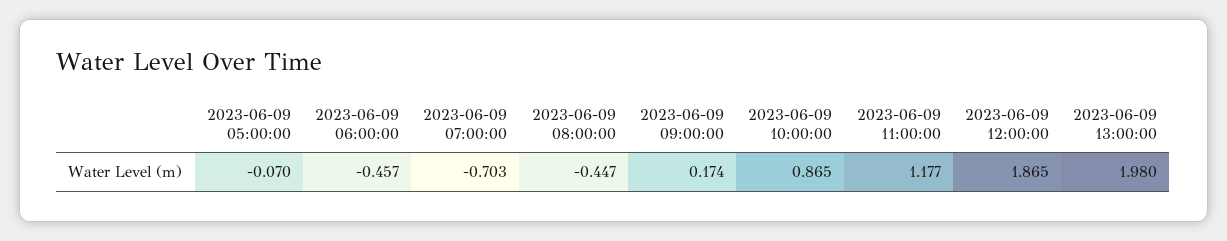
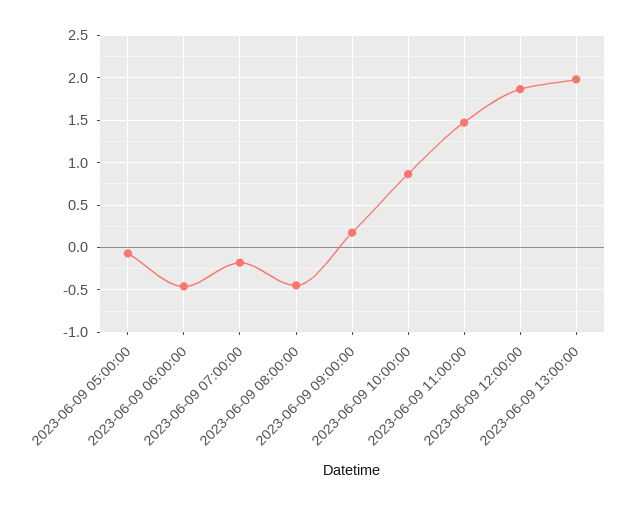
  {
    "2023-06-09 05:00:00": -0.07,
    "2023-06-09 06:00:00": -0.457,
-   "2023-06-09 07:00:00": -0.703,
+   "2023-06-09 07:00:00": -0.2,
    "2023-06-09 08:00:00": -0.447,
    "2023-06-09 09:00:00": 0.174,
    "2023-06-09 10:00:00": 0.865,
-   "2023-06-09 11:00:00": 1.177,
+   "2023-06-09 11:00:00": 1.5,
    "2023-06-09 12:00:00": 1.865,
    "2023-06-09 13:00:00": 1.98
  }

